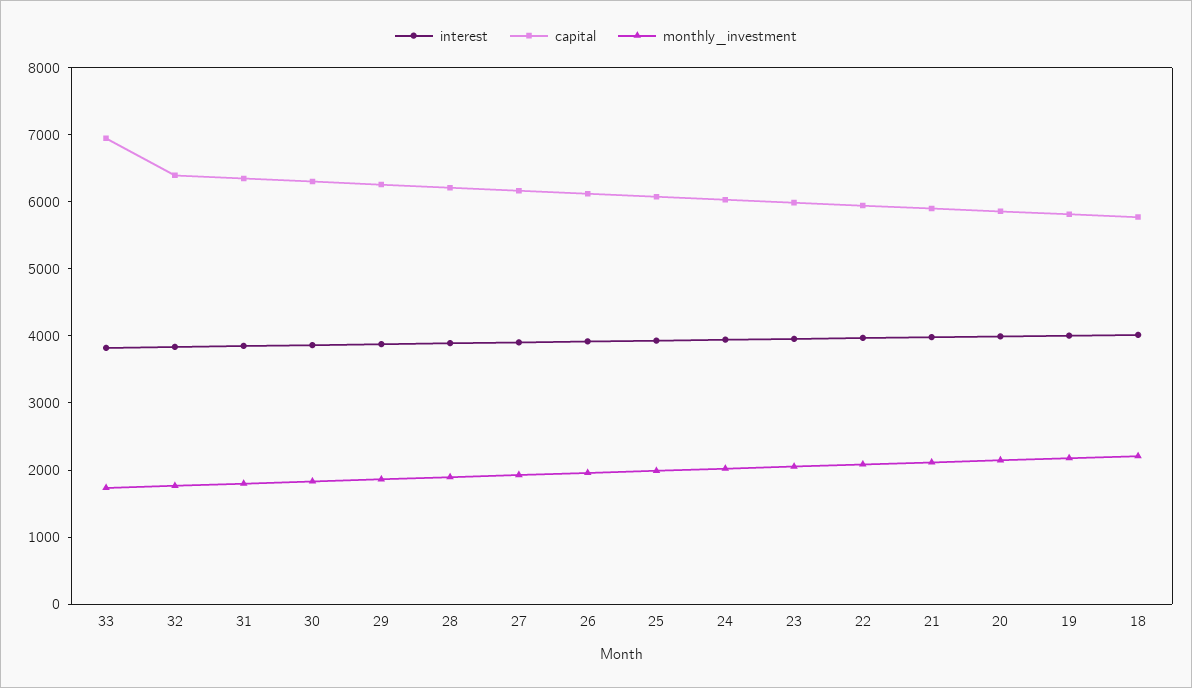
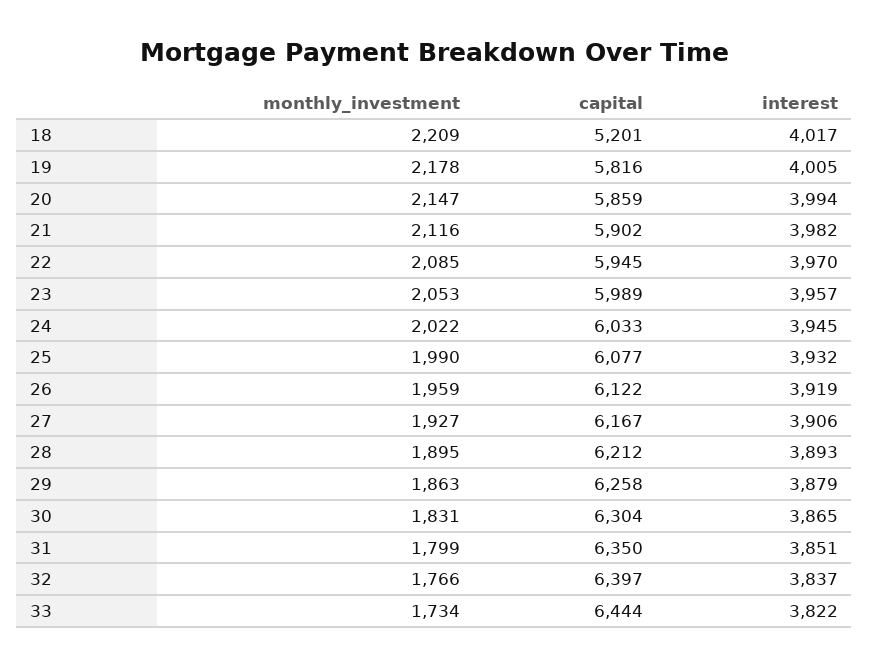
  {
    "interest": {
      "33": 3822,
      "32": 3837,
      "31": 3851,
      "30": 3865,
      "29": 3879,
      "28": 3893,
      "27": 3906,
      "26": 3919,
      "25": 3932,
      "24": 3945,
      "23": 3957,
      "22": 3970,
      "21": 3982,
      "20": 3994,
      "19": 4005,
      "18": 4017
    },
    "capital": {
-     "33": 7000,
+     "33": 6444,
      "32": 6397,
      "31": 6350,
      "30": 6304,
      "29": 6258,
      "28": 6212,
      "27": 6167,
      "26": 6122,
      "25": 6077,
      "24": 6033,
      "23": 5989,
      "22": 5945,
      "21": 5902,
      "20": 5859,
      "19": 5816,
-     "18": 5800
+     "18": 5201
    },
    "monthly_investment": {
      "33": 1734,
      "32": 1766,
      "31": 1799,
      "30": 1831,
      "29": 1863,
      "28": 1895,
      "27": 1927,
      "26": 1959,
      "25": 1990,
      "24": 2022,
      "23": 2053,
      "22": 2085,
      "21": 2116,
      "20": 2147,
      "19": 2178,
      "18": 2209
    }
  }

